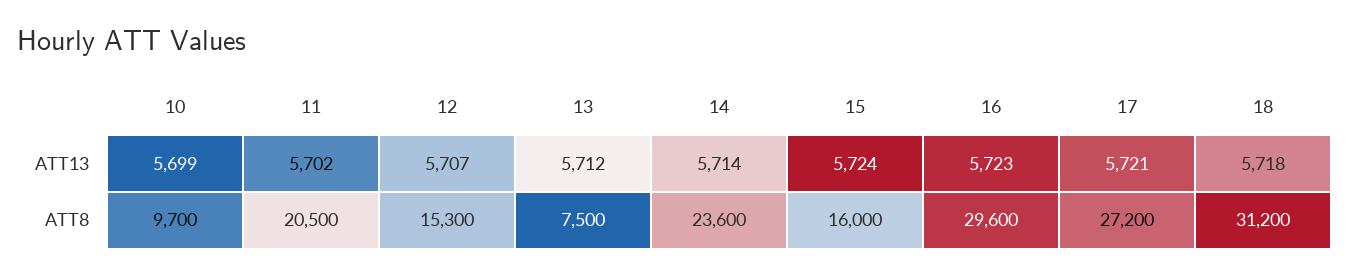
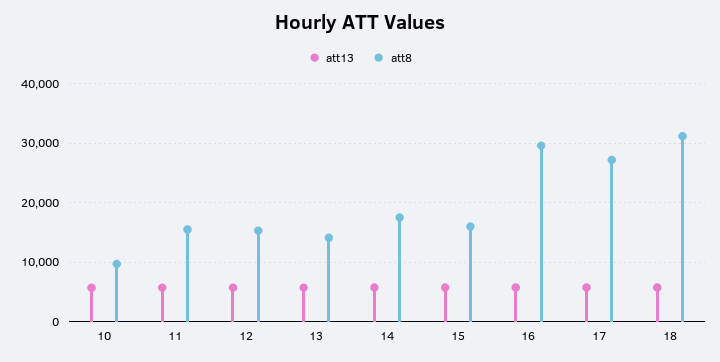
  {
    "ATT13": {
      "10": 5699,
      "11": 5702,
      "12": 5707,
      "13": 5712,
      "14": 5714,
      "15": 5724,
      "16": 5723,
      "17": 5721,
      "18": 5718
    },
    "ATT8": {
      "10": 9700,
-     "11": 20500,
+     "11": 16000,
      "12": 15300,
-     "13": 7500,
+     "13": 14000,
-     "14": 23600,
+     "14": 18000,
      "15": 16000,
      "16": 29600,
      "17": 27200,
      "18": 31200
    }
  }

